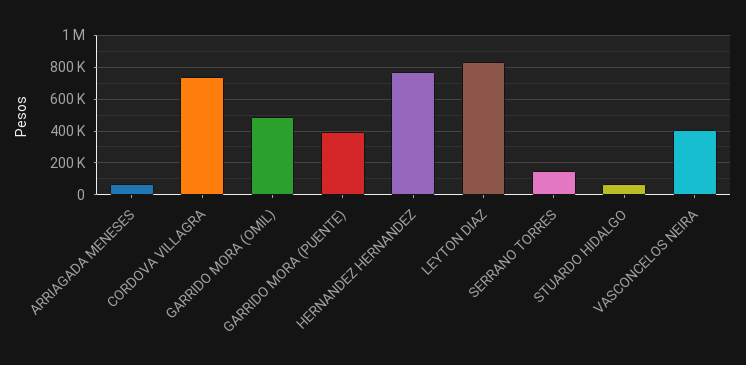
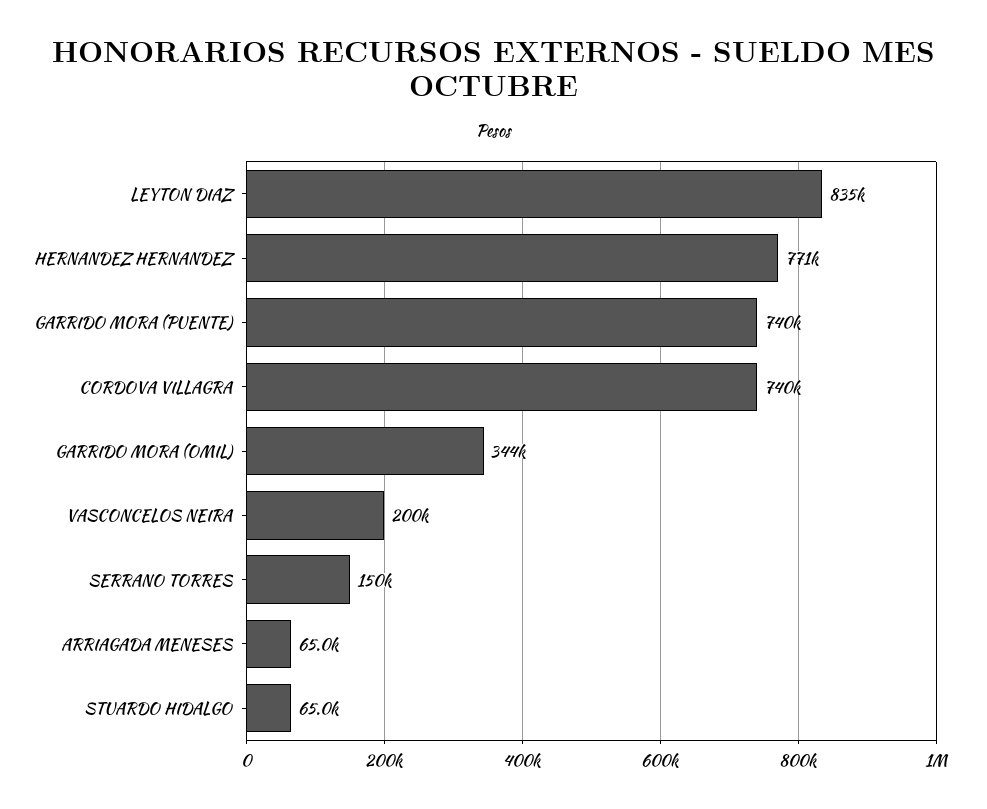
  {
    "ARRIAGADA MENESES": 65000,
    "CORDOVA VILLAGRA": 740000,
-   "GARRIDO MORA (OMIL)": 500000,
+   "GARRIDO MORA (OMIL)": 344000,
-   "GARRIDO MORA (PUENTE)": 400000,
+   "GARRIDO MORA (PUENTE)": 740000,
    "HERNANDEZ HERNANDEZ": 771000,
    "LEYTON DIAZ": 835000,
    "SERRANO TORRES": 150000,
    "STUARDO HIDALGO": 65000,
-   "VASCONCELOS NEIRA": 400000
+   "VASCONCELOS NEIRA": 200000
  }

